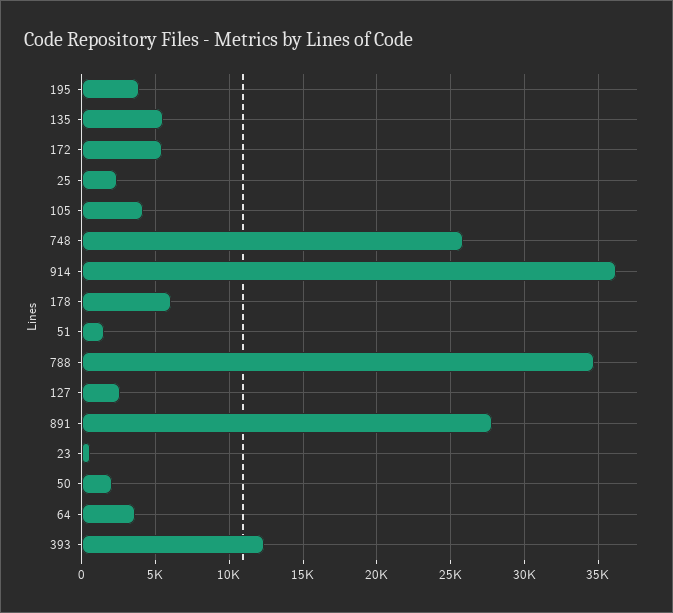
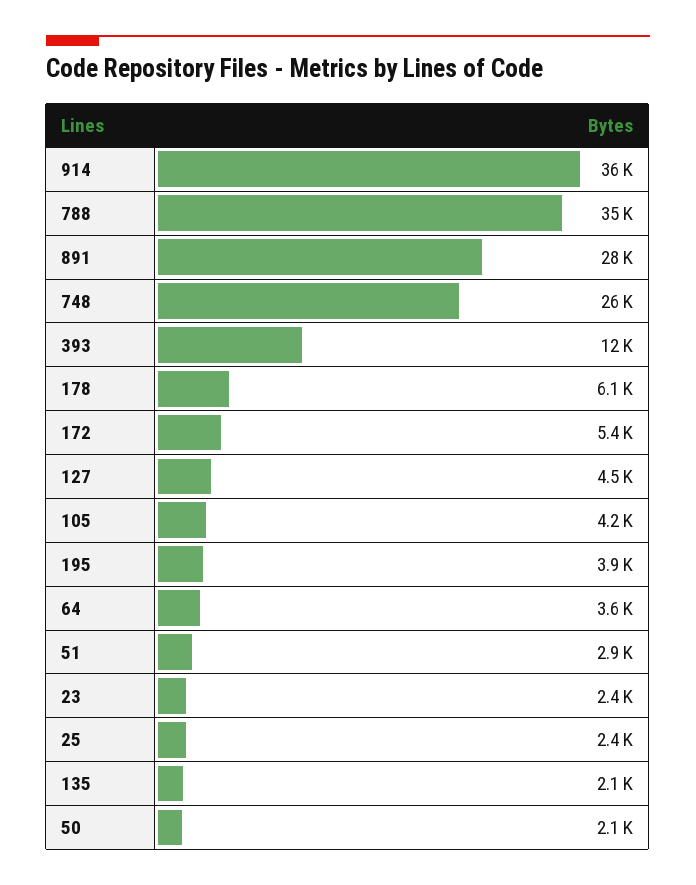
  {
    "195": 3900,
-   "135": 5500,
+   "135": 2100,
    "172": 5400,
    "25": 2400,
    "105": 4200,
    "748": 26000,
    "914": 36000,
    "178": 6100,
-   "51": 1500,
+   "51": 2900,
    "788": 35000,
-   "127": 2500,
+   "127": 4500,
    "891": 28000,
-   "23": 500,
+   "23": 2400,
    "50": 2100,
    "64": 3600,
    "393": 12000
  }

